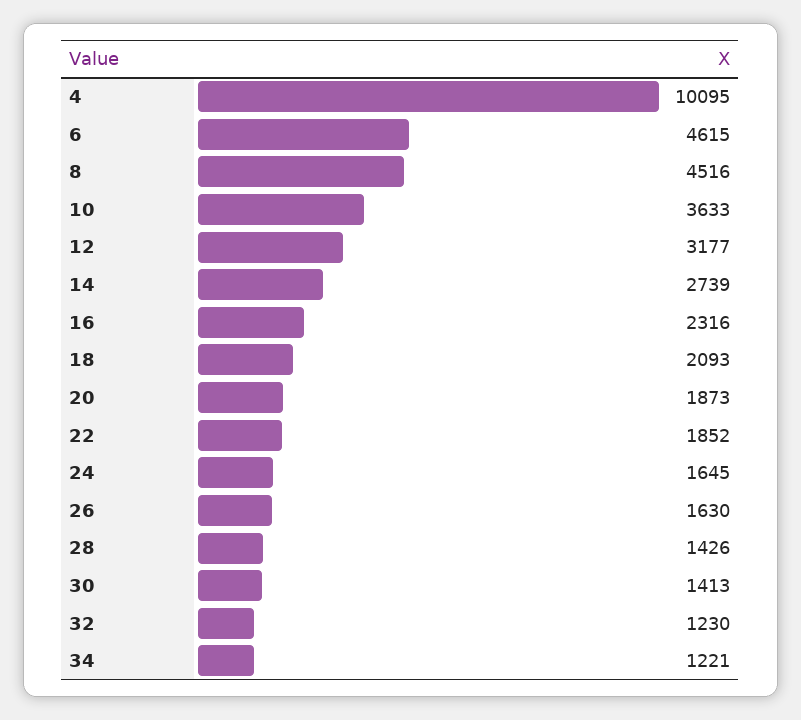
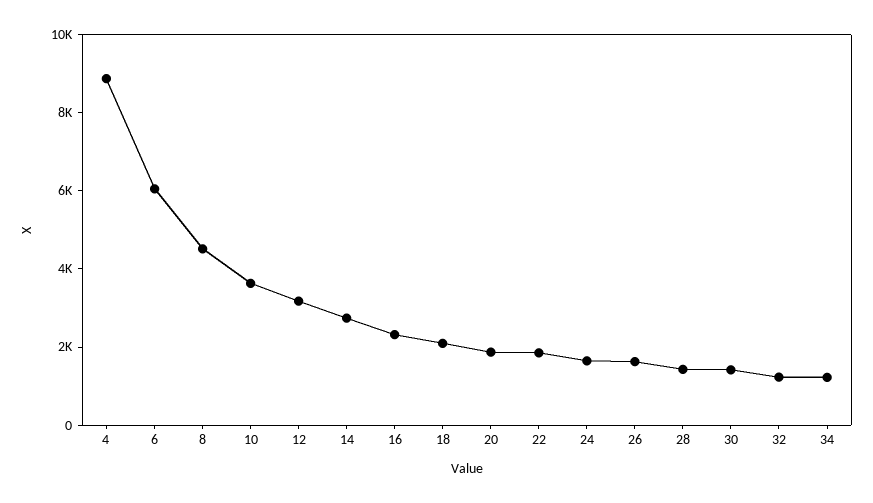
  {
-   "4": 10095,
+   "4": 9000,
-   "6": 4615,
+   "6": 6000,
    "8": 4516,
    "10": 3633,
    "12": 3177,
    "14": 2739,
    "16": 2316,
    "18": 2093,
    "20": 1873,
    "22": 1852,
    "24": 1645,
    "26": 1630,
    "28": 1426,
    "30": 1413,
    "32": 1230,
    "34": 1221
  }

